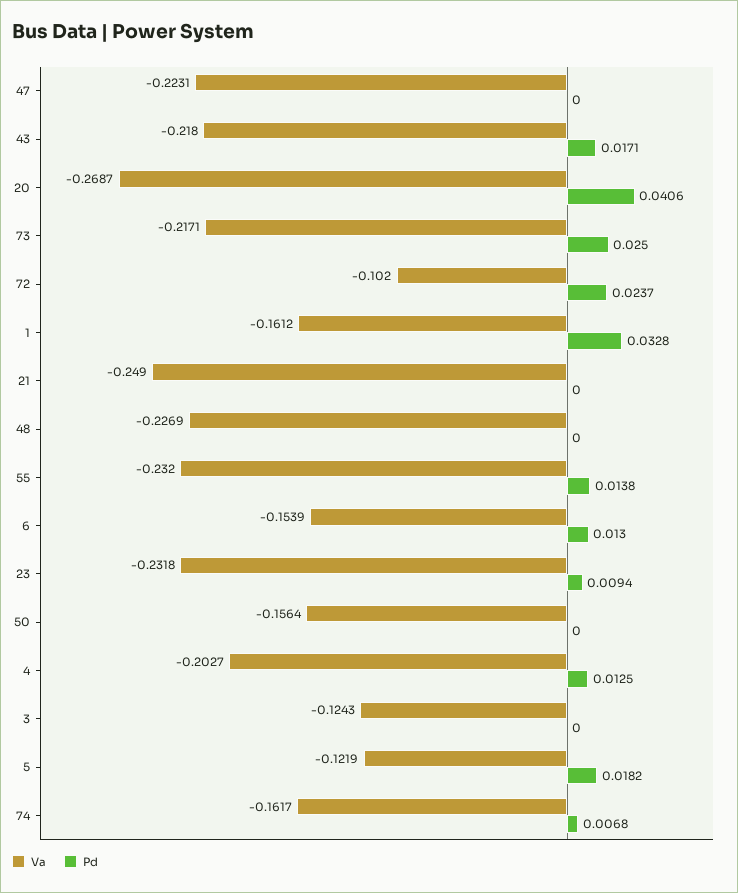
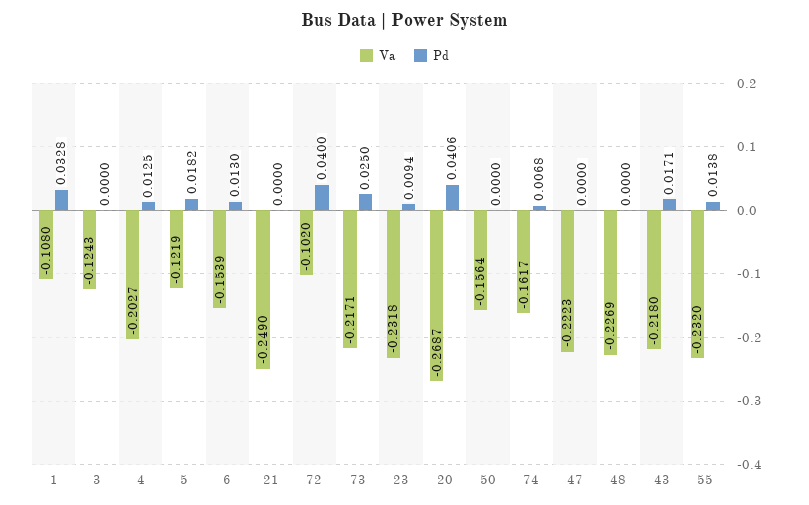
  {
    "Va": {
-     "47": -0.2231,
+     "47": -0.2223,
      "43": -0.218,
      "20": -0.2687,
      "73": -0.2171,
      "72": -0.102,
-     "1": -0.1612,
+     "1": -0.108,
      "21": -0.249,
      "48": -0.2269,
      "55": -0.232,
      "6": -0.1539,
      "23": -0.2318,
      "50": -0.1564,
      "4": -0.2027,
      "3": -0.1243,
      "5": -0.1219,
      "74": -0.1617
    },
    "Pd": {
      "47": 0,
      "43": 0.0171,
      "20": 0.0406,
      "73": 0.025,
-     "72": 0.0237,
+     "72": 0.04,
      "1": 0.0328,
      "21": 0,
      "48": 0,
      "55": 0.0138,
      "6": 0.013,
      "23": 0.0094,
      "50": 0,
      "4": 0.0125,
      "3": 0,
      "5": 0.0182,
      "74": 0.0068
    }
  }

